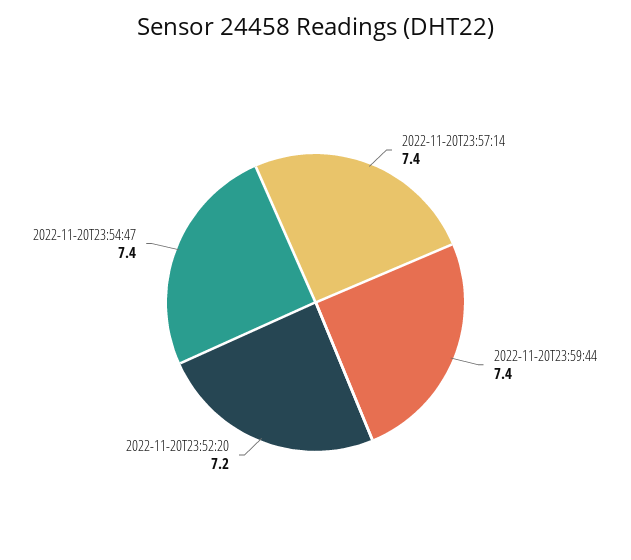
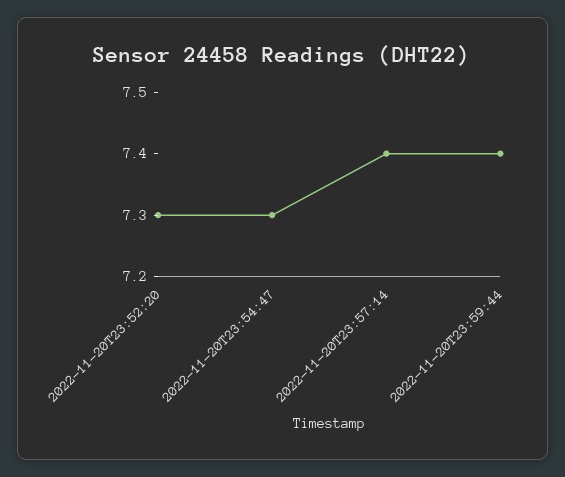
  {
    "2022-11-20T23:57:14": 7.4,
    "2022-11-20T23:59:44": 7.4,
-   "2022-11-20T23:52:20": 7.2,
+   "2022-11-20T23:52:20": 7.3,
-   "2022-11-20T23:54:47": 7.4
+   "2022-11-20T23:54:47": 7.3
  }

